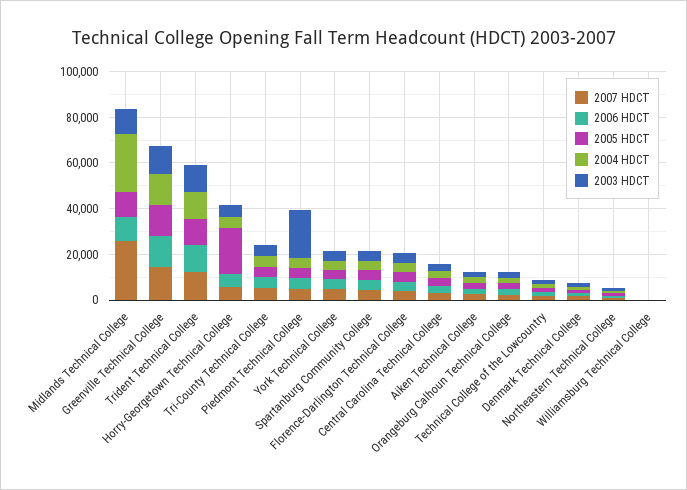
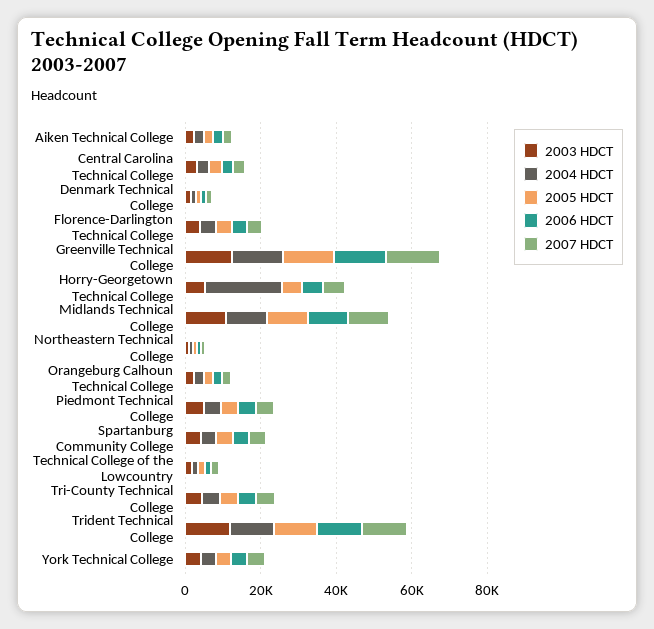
  {
    "2007 HDCT": {
-     "Midlands Technical College": 25000,
+     "Midlands Technical College": 10000,
      "Greenville Technical College": 15000,
      "Trident Technical College": 10000,
      "Horry-Georgetown Technical College": 5000,
      "Tri-County Technical College": 5000,
      "Piedmont Technical College": 5000,
      "York Technical College": 5000,
      "Spartanburg Community College": 5000,
      "Florence-Darlington Technical College": 5000,
      "Central Carolina Technical College": 5000,
      "Aiken Technical College": 5000,
      "Orangeburg Calhoun Technical College": 0,
      "Technical College of the Lowcountry": 0,
      "Denmark Technical College": 0,
-     "Northeastern Technical College": 0,
+     "Northeastern Technical College": 0
-     "Williamsburg Technical College": 0
    },
    "2006 HDCT": {
      "Midlands Technical College": 10000,
      "Greenville Technical College": 15000,
      "Trident Technical College": 10000,
      "Horry-Georgetown Technical College": 5000,
      "Tri-County Technical College": 5000,
      "Piedmont Technical College": 5000,
      "York Technical College": 5000,
      "Spartanburg Community College": 5000,
      "Florence-Darlington Technical College": 5000,
      "Central Carolina Technical College": 5000,
      "Aiken Technical College": 0,
      "Orangeburg Calhoun Technical College": 0,
      "Technical College of the Lowcountry": 0,
      "Denmark Technical College": 0,
-     "Northeastern Technical College": 0,
+     "Northeastern Technical College": 0
-     "Williamsburg Technical College": 0
    },
    "2005 HDCT": {
      "Midlands Technical College": 10000,
      "Greenville Technical College": 15000,
      "Trident Technical College": 10000,
-     "Horry-Georgetown Technical College": 20000,
+     "Horry-Georgetown Technical College": 5000,
      "Tri-County Technical College": 5000,
      "Piedmont Technical College": 5000,
      "York Technical College": 5000,
      "Spartanburg Community College": 5000,
      "Florence-Darlington Technical College": 5000,
      "Central Carolina Technical College": 5000,
      "Aiken Technical College": 5000,
      "Orangeburg Calhoun Technical College": 0,
      "Technical College of the Lowcountry": 0,
      "Denmark Technical College": 0,
-     "Northeastern Technical College": 0,
+     "Northeastern Technical College": 0
-     "Williamsburg Technical College": 0
    },
    "2004 HDCT": {
-     "Midlands Technical College": 25000,
+     "Midlands Technical College": 10000,
      "Greenville Technical College": 15000,
      "Trident Technical College": 10000,
-     "Horry-Georgetown Technical College": 5000,
+     "Horry-Georgetown Technical College": 20000,
      "Tri-County Technical College": 5000,
      "Piedmont Technical College": 5000,
      "York Technical College": 5000,
      "Spartanburg Community College": 5000,
      "Florence-Darlington Technical College": 5000,
      "Central Carolina Technical College": 5000,
      "Aiken Technical College": 0,
      "Orangeburg Calhoun Technical College": 0,
      "Technical College of the Lowcountry": 0,
      "Denmark Technical College": 0,
-     "Northeastern Technical College": 0,
+     "Northeastern Technical College": 0
-     "Williamsburg Technical College": 0
    },
    "2003 HDCT": {
      "Midlands Technical College": 10000,
      "Greenville Technical College": 15000,
      "Trident Technical College": 10000,
      "Horry-Georgetown Technical College": 5000,
      "Tri-County Technical College": 5000,
-     "Piedmont Technical College": 20000,
+     "Piedmont Technical College": 5000,
      "York Technical College": 5000,
      "Spartanburg Community College": 5000,
      "Florence-Darlington Technical College": 5000,
      "Central Carolina Technical College": 5000,
      "Aiken Technical College": 5000,
      "Orangeburg Calhoun Technical College": 0,
      "Technical College of the Lowcountry": 0,
      "Denmark Technical College": 0,
-     "Northeastern Technical College": 0,
+     "Northeastern Technical College": 0
-     "Williamsburg Technical College": 0
    }
  }

